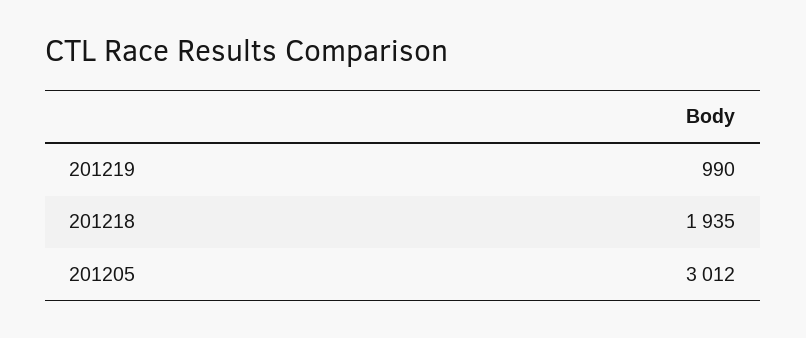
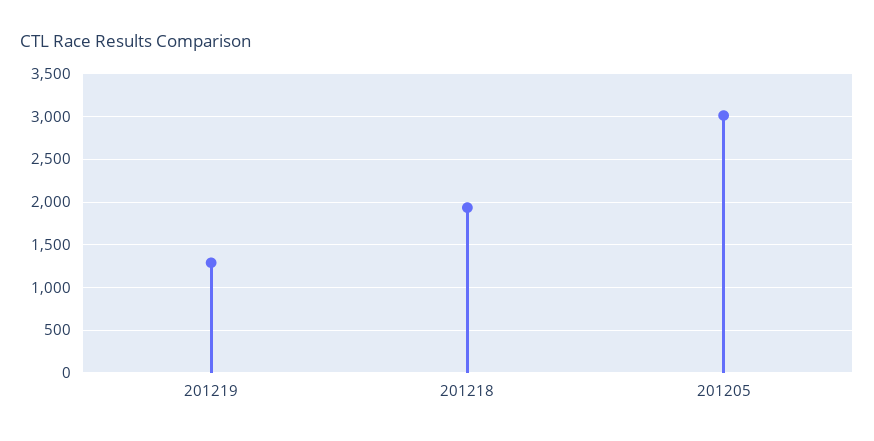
  {
-   "201219": 990,
+   "201219": 1300,
    "201218": 1935,
    "201205": 3012
  }

